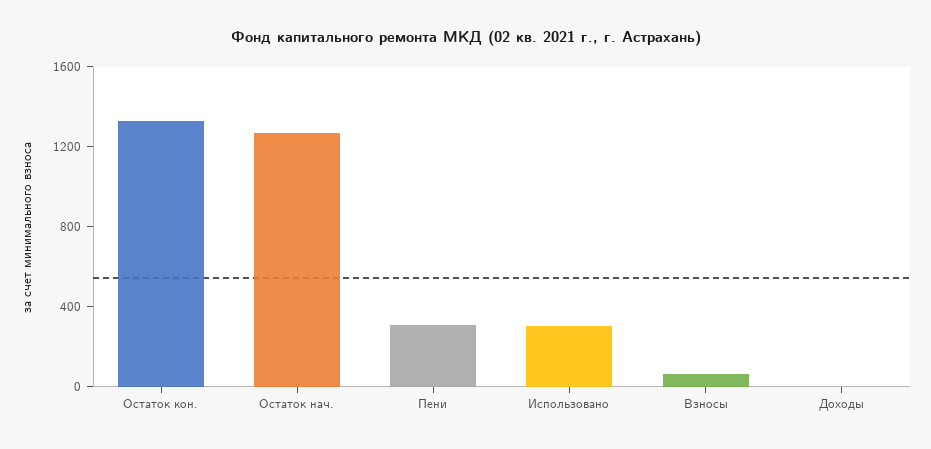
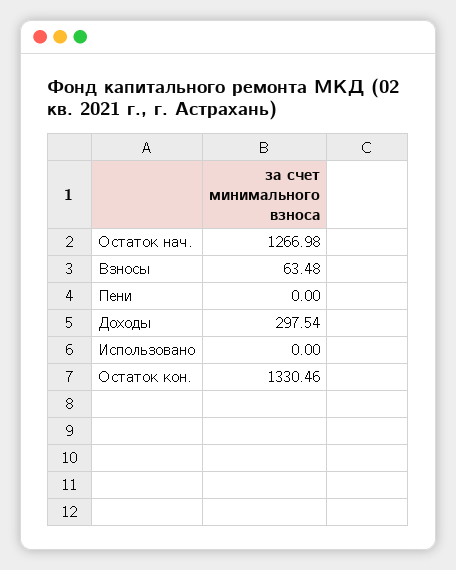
  {
    "Остаток кон.": 1330.46,
    "Остаток нач.": 1266.98,
-   "Пени": 300,
+   "Пени": 0,
-   "Использовано": 300,
+   "Использовано": 0,
    "Взносы": 63.48,
-   "Доходы": 0
+   "Доходы": 297.54
  }

